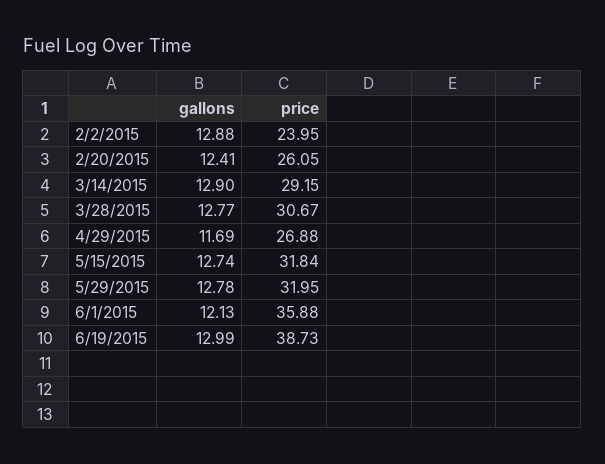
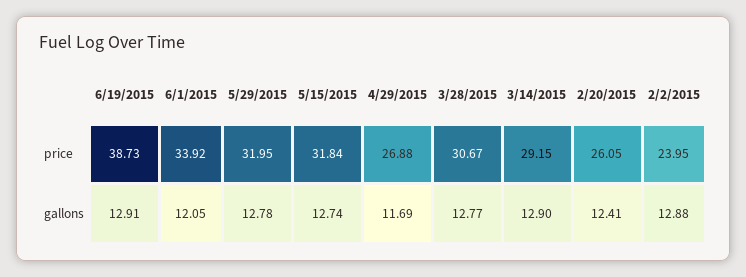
  {
    "gallons": {
      "2/2/2015": 12.88,
      "2/20/2015": 12.41,
      "3/14/2015": 12.9,
      "3/28/2015": 12.77,
      "4/29/2015": 11.69,
      "5/15/2015": 12.74,
      "5/29/2015": 12.78,
-     "6/1/2015": 12.13,
+     "6/1/2015": 12.05,
-     "6/19/2015": 12.99
+     "6/19/2015": 12.91
    },
    "price": {
      "2/2/2015": 23.95,
      "2/20/2015": 26.05,
      "3/14/2015": 29.15,
      "3/28/2015": 30.67,
      "4/29/2015": 26.88,
      "5/15/2015": 31.84,
      "5/29/2015": 31.95,
-     "6/1/2015": 35.88,
+     "6/1/2015": 33.92,
      "6/19/2015": 38.73
    }
  }

